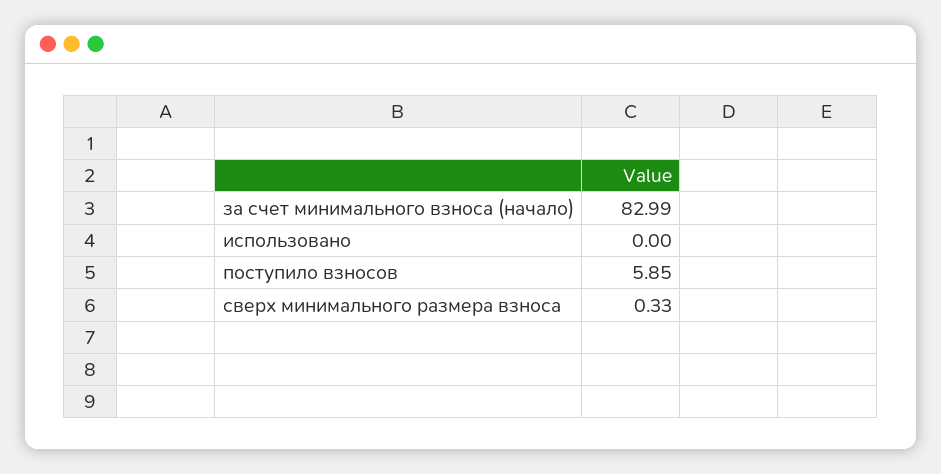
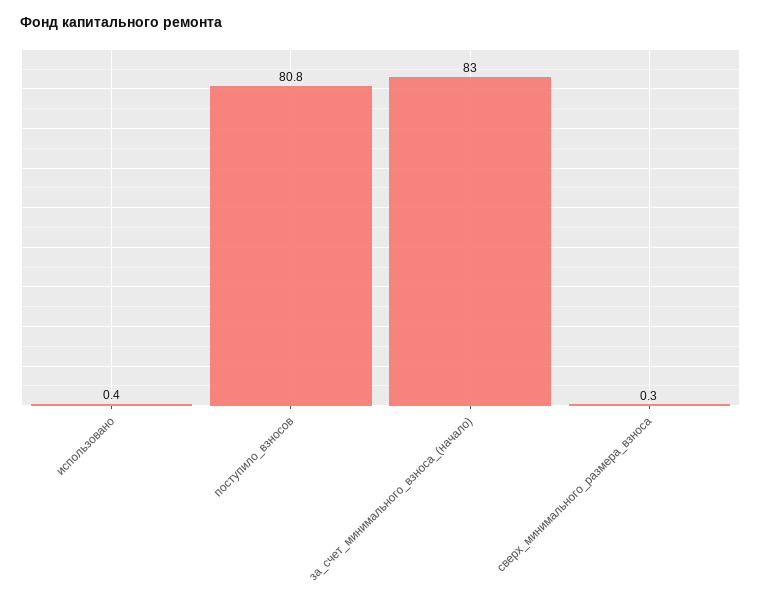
  {
    "за счет минимального взноса (начало)": 82.99,
-   "использовано": 0,
+   "использовано": 0.4,
-   "поступило взносов": 5.85,
+   "поступило взносов": 80.8,
    "сверх минимального размера взноса": 0.33
  }

